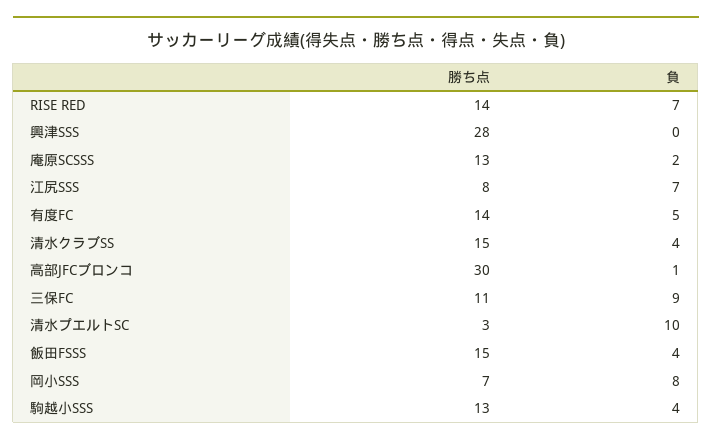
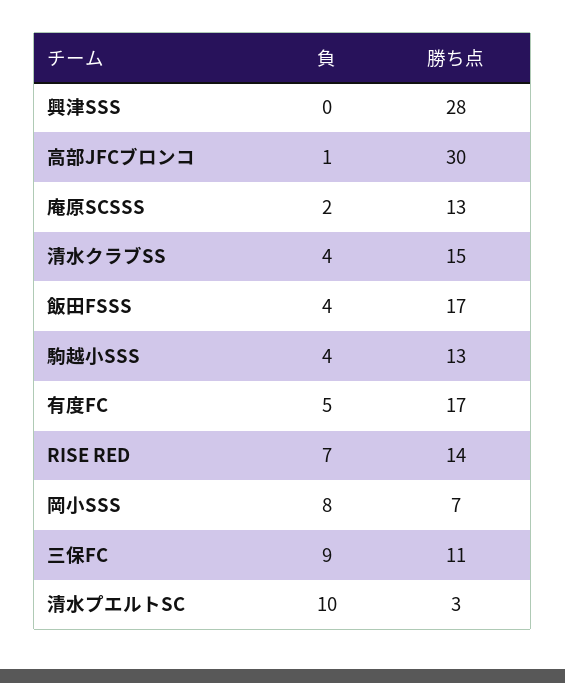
  {
    "勝ち点": {
      "RISE RED": 14,
      "興津SSS": 28,
      "庵原SCSSS": 13,
-     "江尻SSS": 8,
-     "有度FC": 14,
+     "有度FC": 17,
      "清水クラブSS": 15,
      "高部JFCブロンコ": 30,
      "三保FC": 11,
      "清水プエルトSC": 3,
-     "飯田FSSS": 15,
+     "飯田FSSS": 17,
      "岡小SSS": 7,
      "駒越小SSS": 13
    },
    "負": {
      "RISE RED": 7,
      "興津SSS": 0,
      "庵原SCSSS": 2,
-     "江尻SSS": 7,
      "有度FC": 5,
      "清水クラブSS": 4,
      "高部JFCブロンコ": 1,
      "三保FC": 9,
      "清水プエルトSC": 10,
      "飯田FSSS": 4,
      "岡小SSS": 8,
      "駒越小SSS": 4
    }
  }

